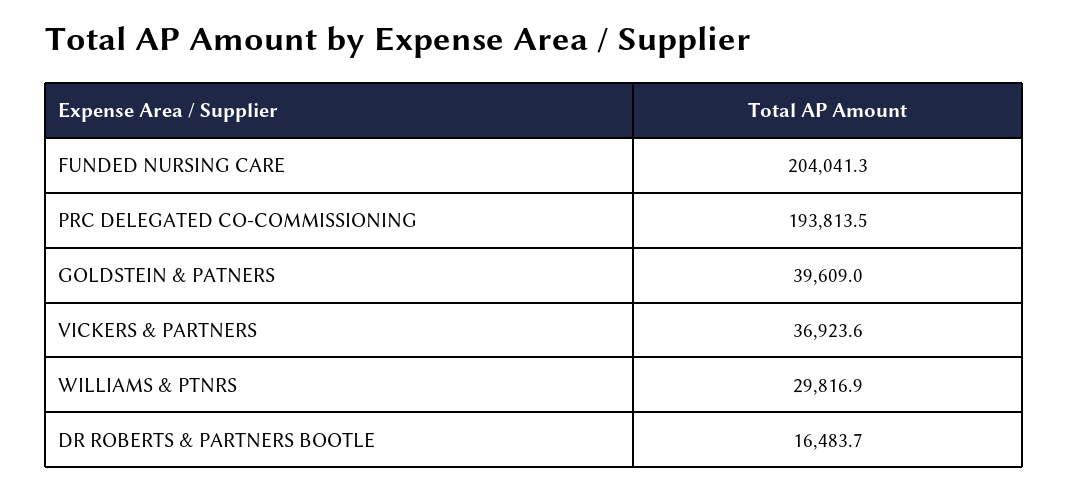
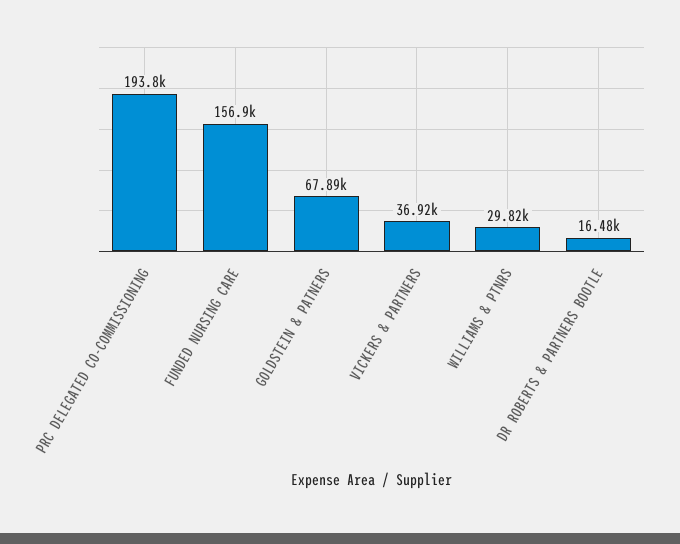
  {
-   "FUNDED NURSING CARE": 204041.3,
+   "FUNDED NURSING CARE": 156900,
    "PRC DELEGATED CO-COMMISSIONING": 193813.5,
-   "GOLDSTEIN & PATNERS": 39609,
+   "GOLDSTEIN & PATNERS": 67890,
    "VICKERS & PARTNERS": 36923.6,
    "WILLIAMS & PTNRS": 29816.9,
    "DR ROBERTS & PARTNERS BOOTLE": 16483.7
  }

